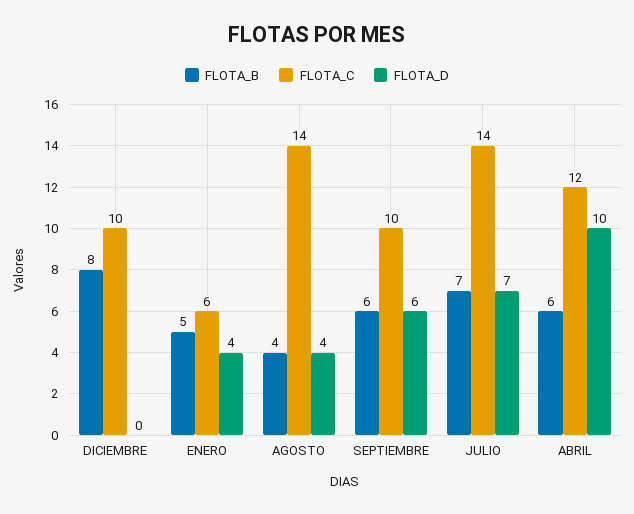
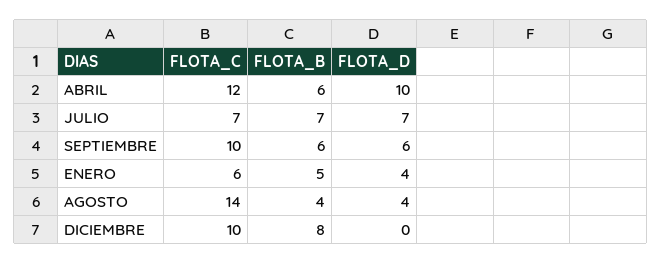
  {
    "FLOTA_B": {
      "DICIEMBRE": 8,
      "ENERO": 5,
      "AGOSTO": 4,
      "SEPTIEMBRE": 6,
      "JULIO": 7,
      "ABRIL": 6
    },
    "FLOTA_C": {
      "DICIEMBRE": 10,
      "ENERO": 6,
      "AGOSTO": 14,
      "SEPTIEMBRE": 10,
-     "JULIO": 14,
+     "JULIO": 7,
      "ABRIL": 12
    },
    "FLOTA_D": {
      "DICIEMBRE": 0,
      "ENERO": 4,
      "AGOSTO": 4,
      "SEPTIEMBRE": 6,
      "JULIO": 7,
      "ABRIL": 10
    }
  }

